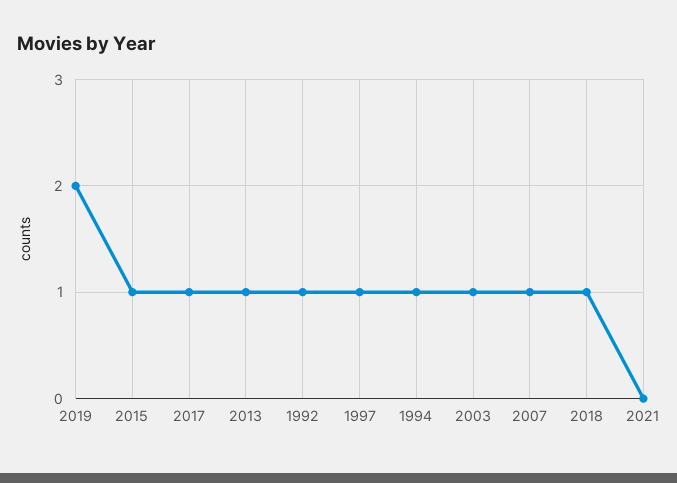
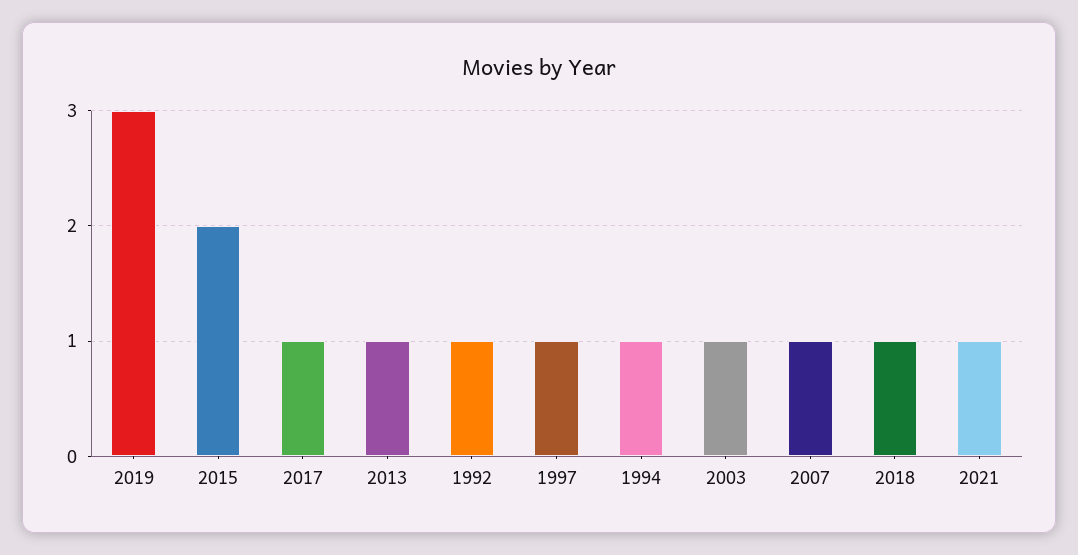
  {
-   "2019": 2,
+   "2019": 3,
-   "2015": 1,
+   "2015": 2,
    "2017": 1,
    "2013": 1,
    "1992": 1,
    "1997": 1,
    "1994": 1,
    "2003": 1,
    "2007": 1,
    "2018": 1,
-   "2021": 0
+   "2021": 1
  }

